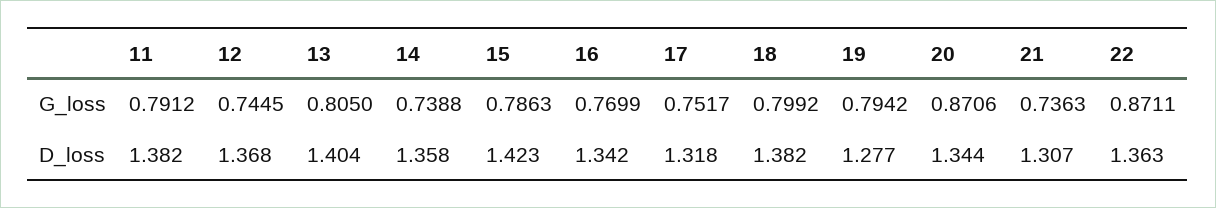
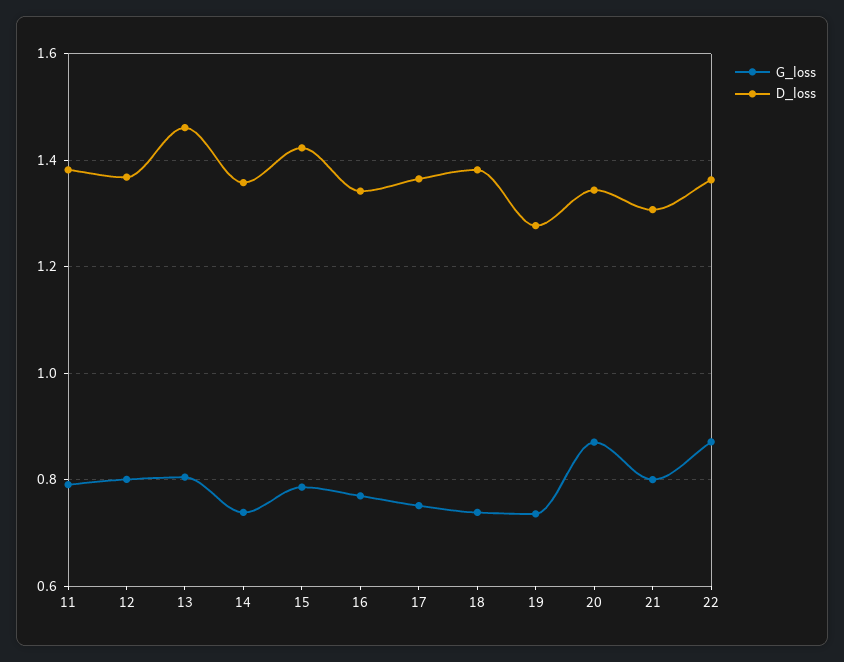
  {
    "G_loss": {
      "11": 0.7912,
-     "12": 0.7445,
+     "12": 0.8,
      "13": 0.805,
      "14": 0.7388,
      "15": 0.7863,
      "16": 0.7699,
      "17": 0.7517,
-     "18": 0.7992,
+     "18": 0.74,
-     "19": 0.7942,
+     "19": 0.74,
      "20": 0.8706,
-     "21": 0.7363,
+     "21": 0.8,
      "22": 0.8711
    },
    "D_loss": {
      "11": 1.382,
      "12": 1.368,
-     "13": 1.404,
+     "13": 1.46,
      "14": 1.358,
      "15": 1.423,
      "16": 1.342,
-     "17": 1.318,
+     "17": 1.36,
      "18": 1.382,
      "19": 1.277,
      "20": 1.344,
      "21": 1.307,
      "22": 1.363
    }
  }

